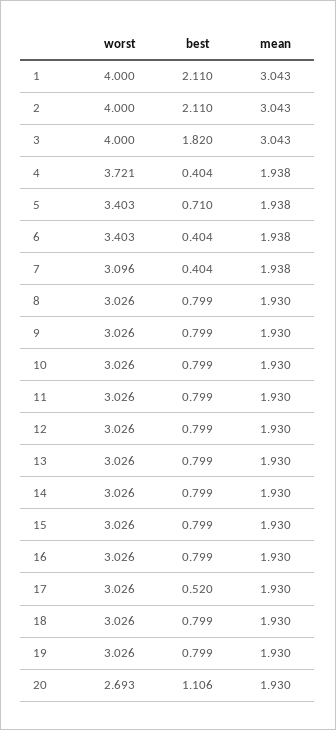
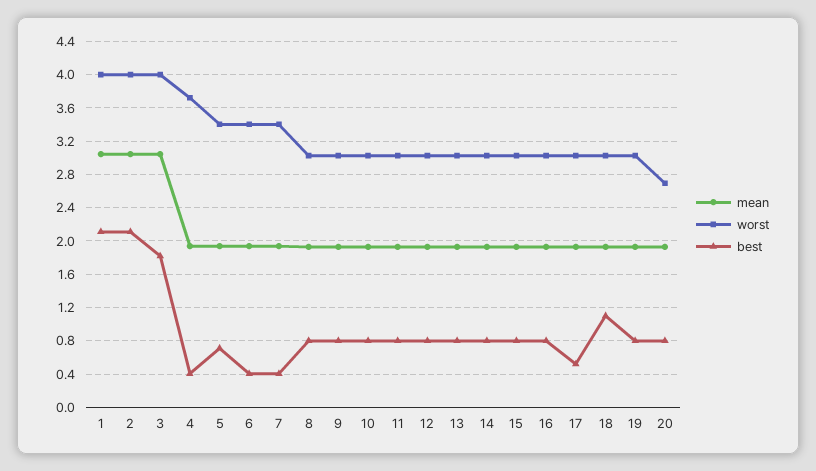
  {
    "worst": {
      "1": 4,
      "2": 4,
      "3": 4,
      "4": 3.721,
      "5": 3.403,
      "6": 3.403,
-     "7": 3.096,
+     "7": 3.4,
      "8": 3.026,
      "9": 3.026,
      "10": 3.026,
      "11": 3.026,
      "12": 3.026,
      "13": 3.026,
      "14": 3.026,
      "15": 3.026,
      "16": 3.026,
      "17": 3.026,
      "18": 3.026,
      "19": 3.026,
      "20": 2.693
    },
    "best": {
      "1": 2.11,
      "2": 2.11,
      "3": 1.82,
      "4": 0.404,
      "5": 0.71,
      "6": 0.404,
      "7": 0.404,
      "8": 0.799,
      "9": 0.799,
      "10": 0.799,
      "11": 0.799,
      "12": 0.799,
      "13": 0.799,
      "14": 0.799,
      "15": 0.799,
      "16": 0.799,
      "17": 0.52,
-     "18": 0.799,
+     "18": 1.1,
      "19": 0.799,
-     "20": 1.106
+     "20": 0.8
    },
    "mean": {
      "1": 3.043,
      "2": 3.043,
      "3": 3.043,
      "4": 1.938,
      "5": 1.938,
      "6": 1.938,
      "7": 1.938,
      "8": 1.93,
      "9": 1.93,
      "10": 1.93,
      "11": 1.93,
      "12": 1.93,
      "13": 1.93,
      "14": 1.93,
      "15": 1.93,
      "16": 1.93,
      "17": 1.93,
      "18": 1.93,
      "19": 1.93,
      "20": 1.93
    }
  }

